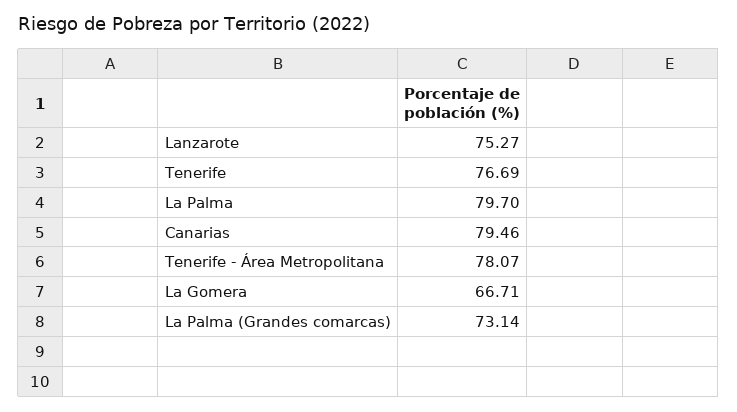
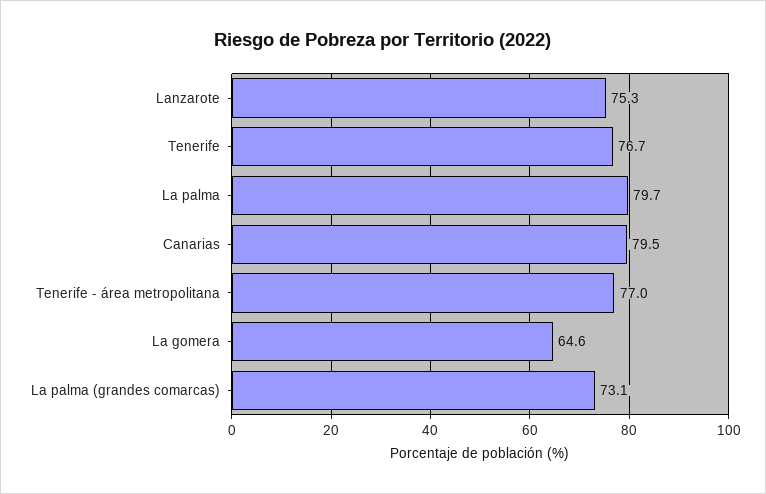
  {
    "Lanzarote": 75.27,
    "Tenerife": 76.69,
    "La Palma": 79.7,
    "Canarias": 79.46,
-   "Tenerife - Área Metropolitana": 78.07,
+   "Tenerife - Área Metropolitana": 77,
-   "La Gomera": 66.71,
+   "La Gomera": 64.6,
    "La Palma (Grandes comarcas)": 73.14
  }

